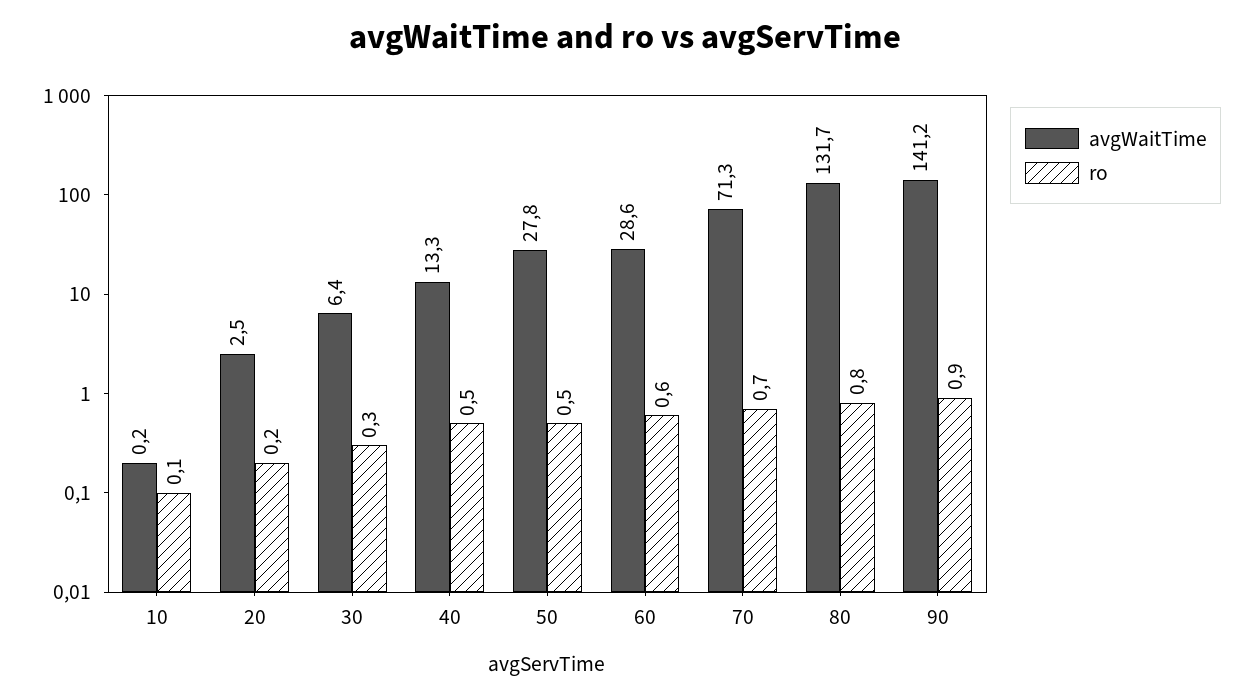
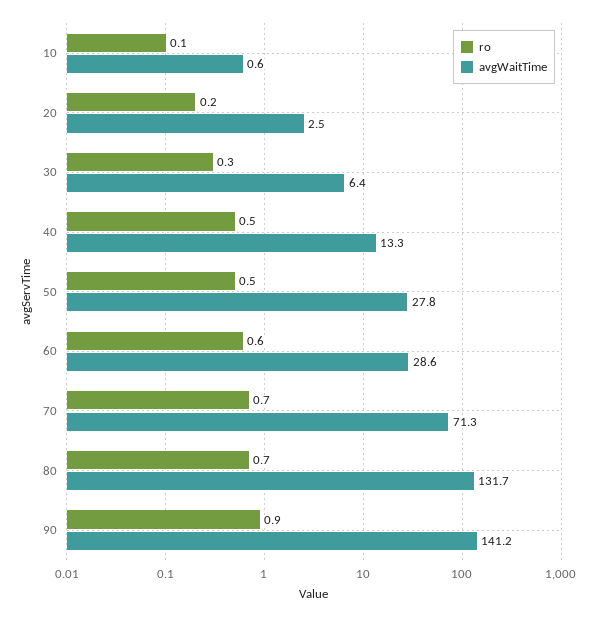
  {
    "avgWaitTime": {
-     "10": 0.2,
+     "10": 0.6,
      "20": 2.5,
      "30": 6.4,
      "40": 13.3,
      "50": 27.8,
      "60": 28.6,
      "70": 71.3,
      "80": 131.7,
      "90": 141.2
    },
    "ro": {
      "10": 0.1,
      "20": 0.2,
      "30": 0.3,
      "40": 0.5,
      "50": 0.5,
      "60": 0.6,
      "70": 0.7,
-     "80": 0.8,
+     "80": 0.7,
      "90": 0.9
    }
  }

